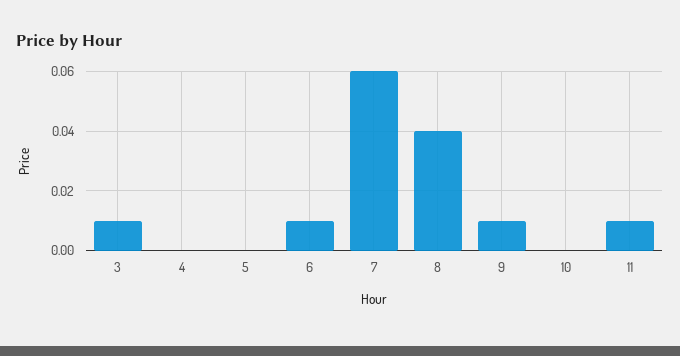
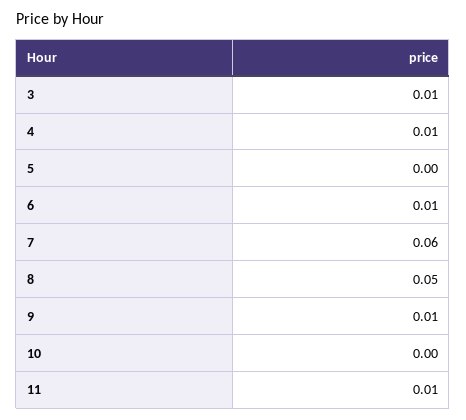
  {
    "3": 0.01,
-   "4": 0,
+   "4": 0.01,
    "5": 0,
    "6": 0.01,
    "7": 0.06,
-   "8": 0.04,
+   "8": 0.05,
    "9": 0.01,
    "10": 0,
    "11": 0.01
  }

